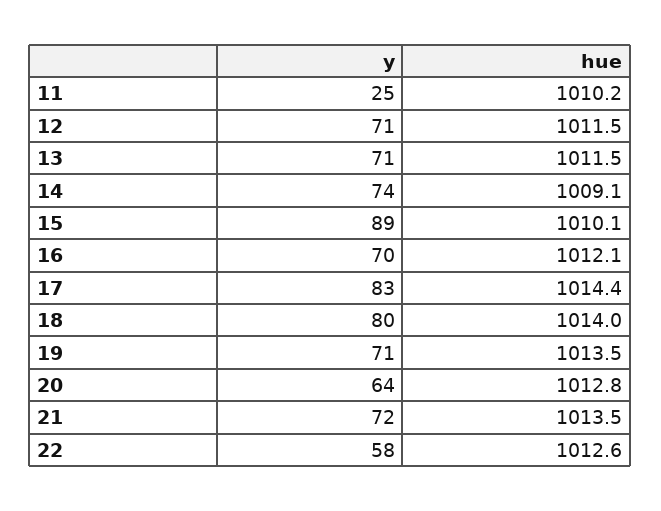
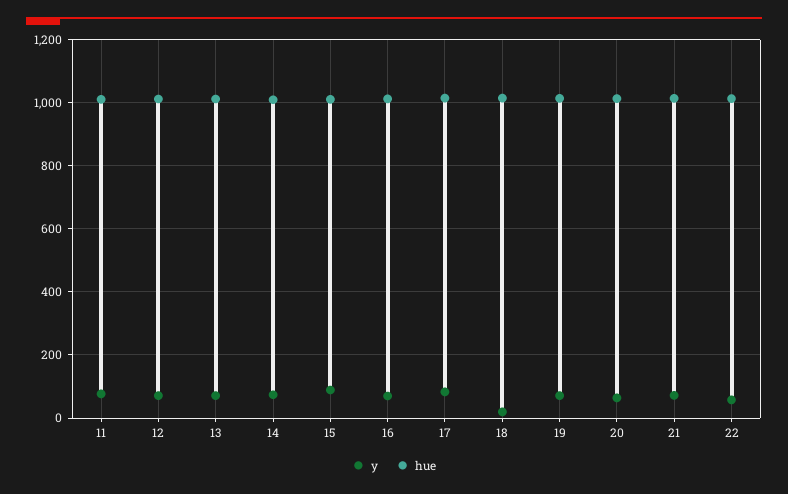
  {
    "y": {
-     "11": 25,
+     "11": 80,
      "12": 71,
      "13": 71,
      "14": 74,
      "15": 89,
      "16": 70,
      "17": 83,
-     "18": 80,
+     "18": 20,
      "19": 71,
      "20": 64,
      "21": 72,
      "22": 58
    },
    "hue": {
      "11": 1010.2,
      "12": 1011.5,
      "13": 1011.5,
      "14": 1009.1,
      "15": 1010.1,
      "16": 1012.1,
      "17": 1014.4,
      "18": 1014,
      "19": 1013.5,
      "20": 1012.8,
      "21": 1013.5,
      "22": 1012.6
    }
  }

